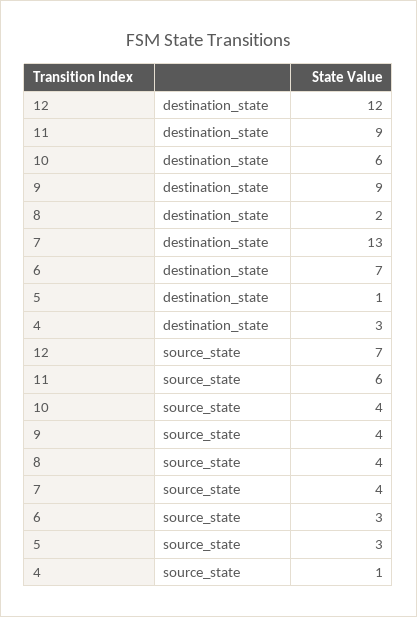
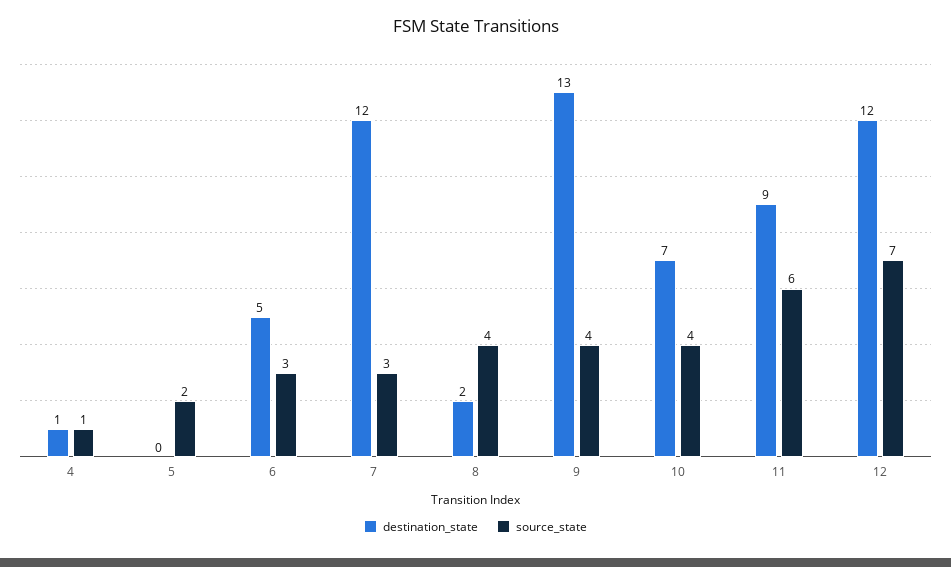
  {
    "destination_state": {
      "12": 12,
      "11": 9,
-     "10": 6,
+     "10": 7,
-     "9": 9,
+     "9": 13,
      "8": 2,
-     "7": 13,
+     "7": 12,
-     "6": 7,
+     "6": 5,
-     "5": 1,
+     "5": 0,
-     "4": 3
+     "4": 1
    },
    "source_state": {
      "12": 7,
      "11": 6,
      "10": 4,
      "9": 4,
      "8": 4,
-     "7": 4,
+     "7": 3,
      "6": 3,
-     "5": 3,
+     "5": 2,
      "4": 1
    }
  }

